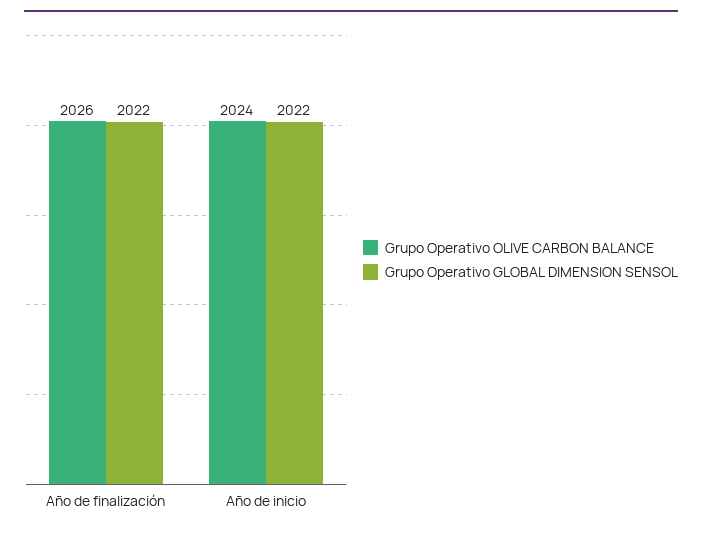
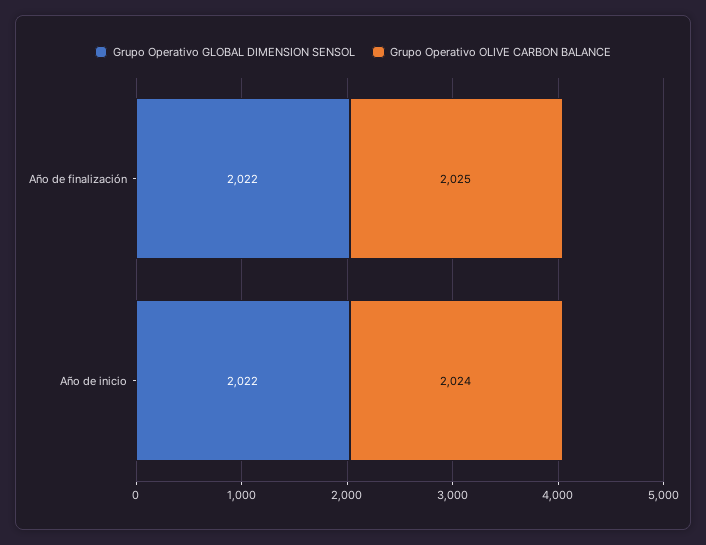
  {
    "Grupo Operativo OLIVE CARBON BALANCE": {
-     "Año de finalización": 2026,
+     "Año de finalización": 2025,
      "Año de inicio": 2024
    },
    "Grupo Operativo GLOBAL DIMENSION SENSOL": {
      "Año de finalización": 2022,
      "Año de inicio": 2022
    }
  }

